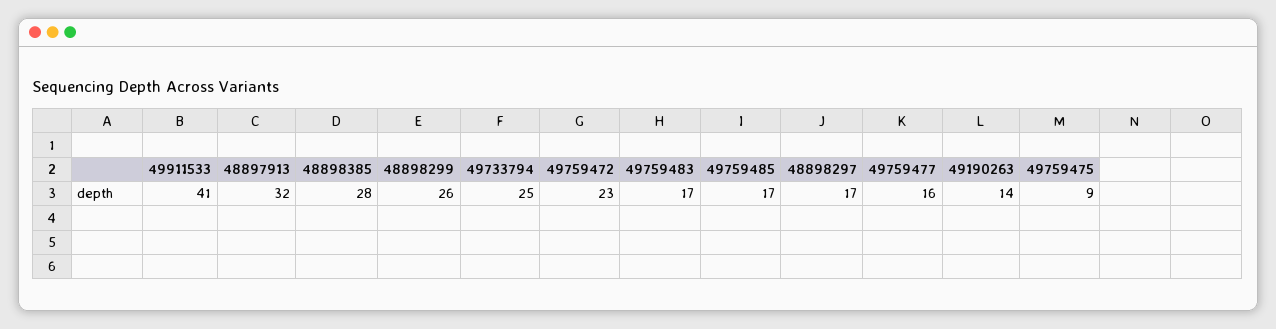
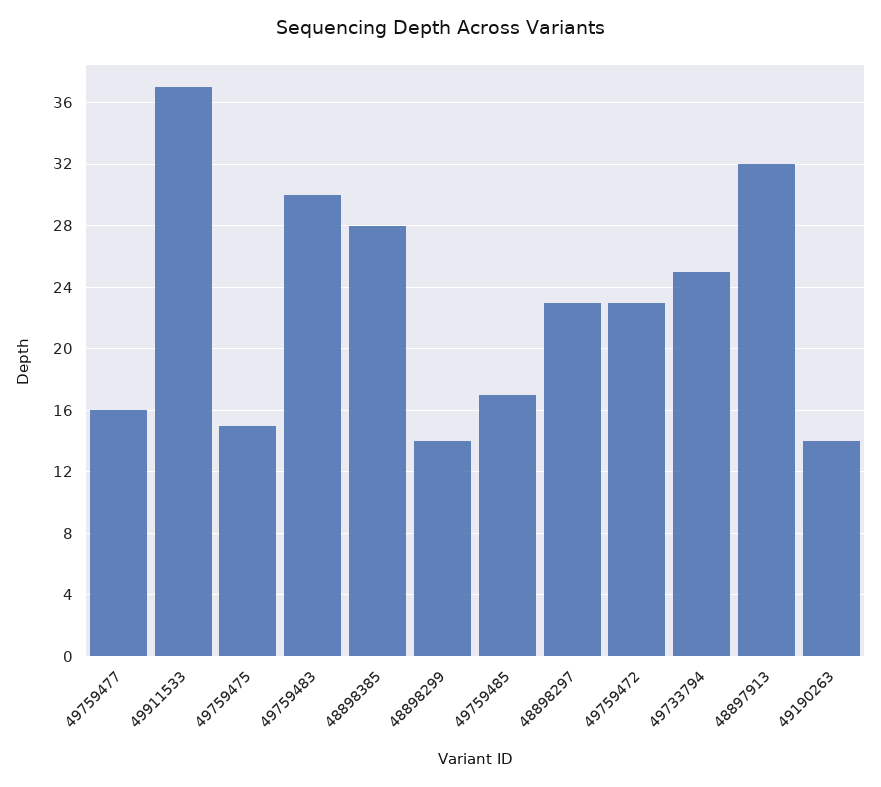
  {
-   "49911533": 41,
+   "49911533": 37,
    "48897913": 32,
    "48898385": 28,
-   "48898299": 26,
+   "48898299": 14,
    "49733794": 25,
    "49759472": 23,
-   "49759483": 17,
+   "49759483": 30,
    "49759485": 17,
-   "48898297": 17,
+   "48898297": 23,
    "49759477": 16,
    "49190263": 14,
-   "49759475": 9
+   "49759475": 15
  }

